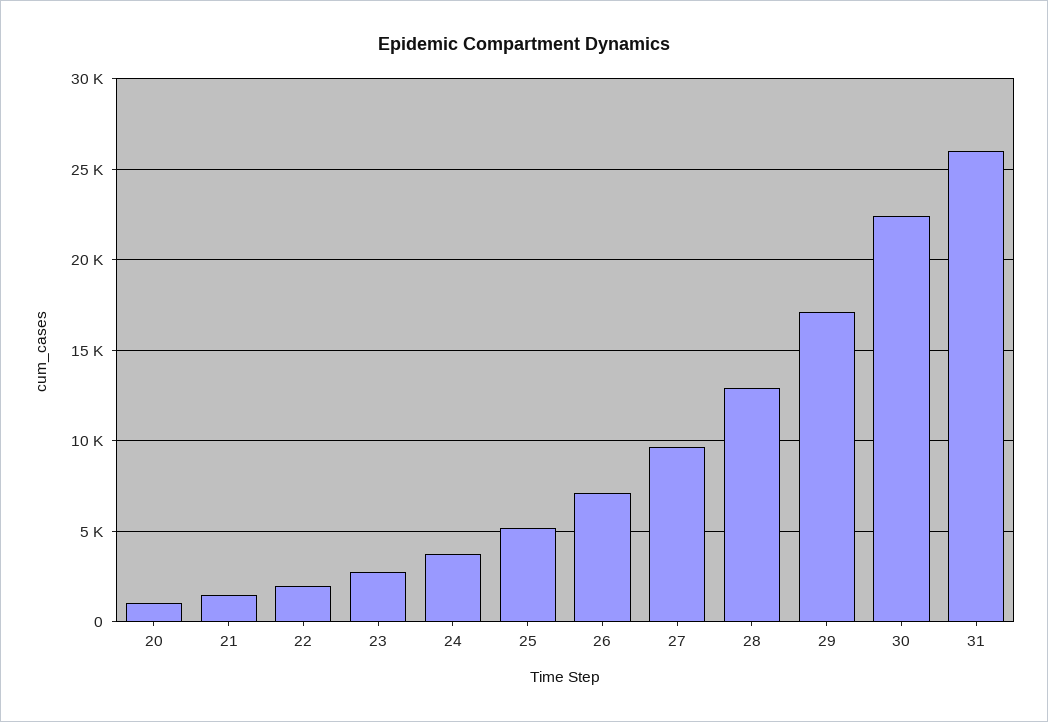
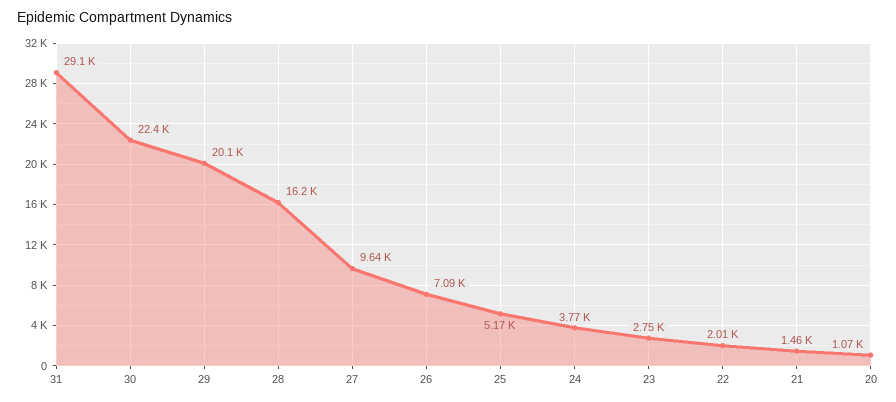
  {
    "20": 1070,
    "21": 1460,
    "22": 2010,
    "23": 2750,
    "24": 3770,
    "25": 5170,
    "26": 7090,
    "27": 9640,
-   "28": 13000,
+   "28": 16200,
-   "29": 17000,
+   "29": 20100,
    "30": 22400,
-   "31": 26000
+   "31": 29100
  }

